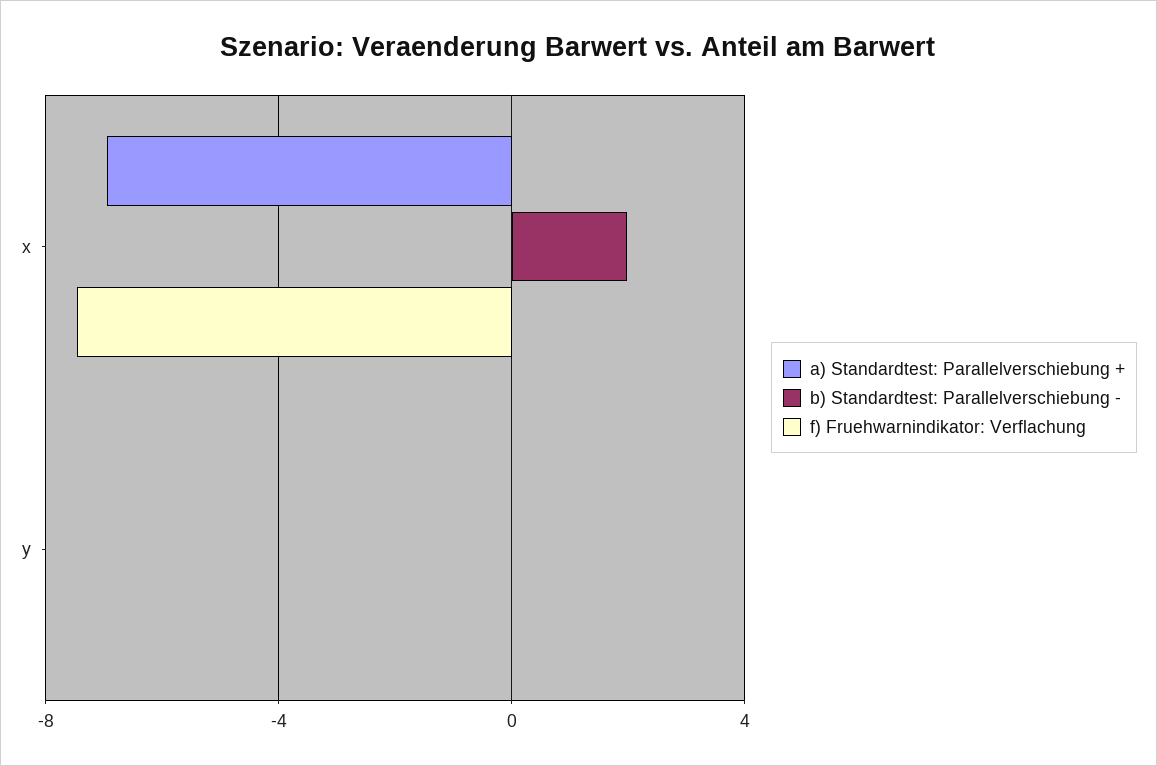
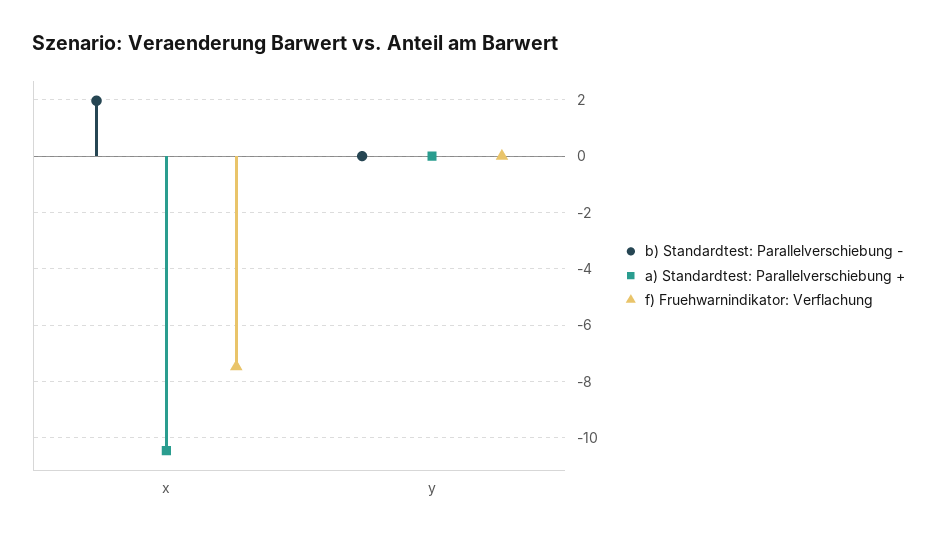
  {
    "a) Standardtest: Parallelverschiebung +": {
-     "x": -7,
+     "x": -10.5,
      "y": 0
    },
    "b) Standardtest: Parallelverschiebung -": {
      "x": 2,
      "y": 0
    },
    "f) Fruehwarnindikator: Verflachung": {
      "x": -7.5,
      "y": 0
    }
  }

